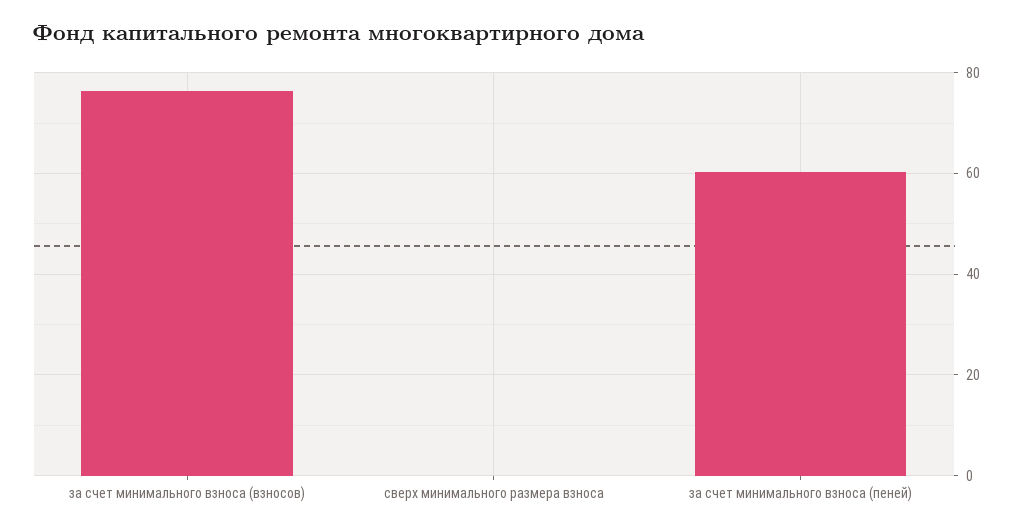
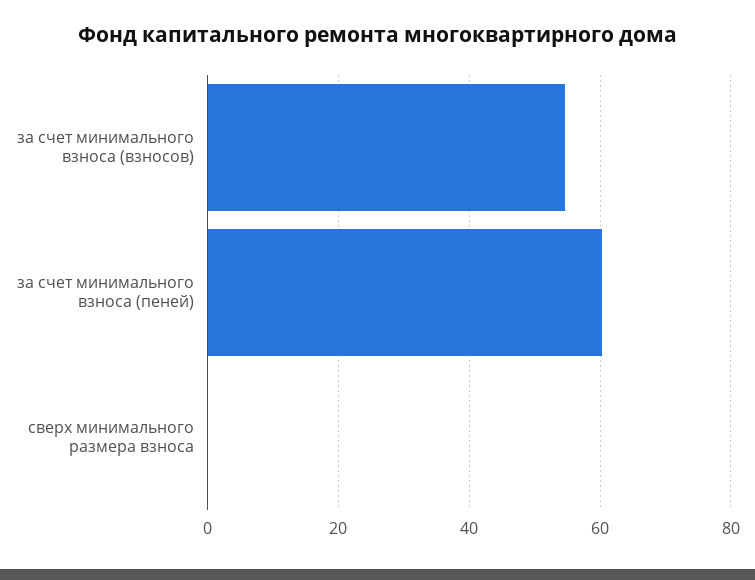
  {
-   "за счет минимального взноса (взносов)": 76,
+   "за счет минимального взноса (взносов)": 54,
    "сверх минимального размера взноса": 0,
    "за счет минимального взноса (пеней)": 60
  }

